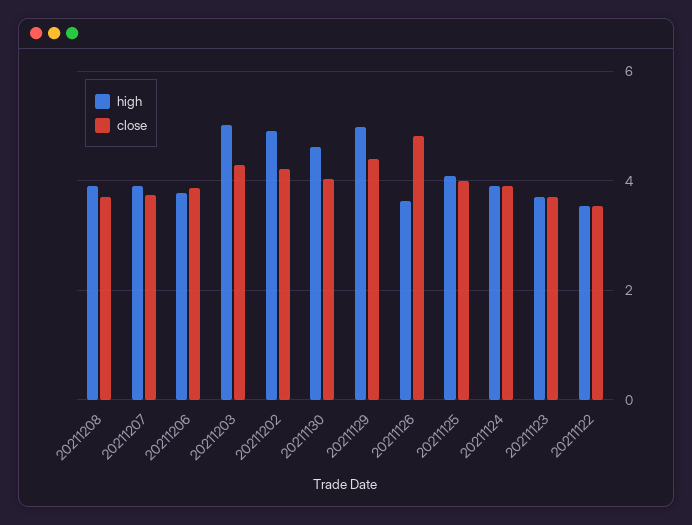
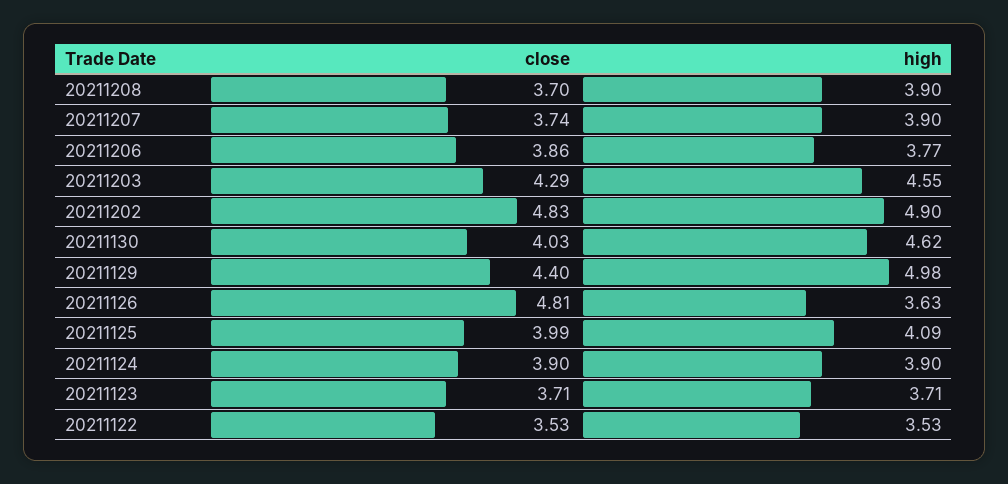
  {
    "high": {
      "20211208": 3.9,
      "20211207": 3.9,
      "20211206": 3.77,
-     "20211203": 5,
+     "20211203": 4.55,
      "20211202": 4.9,
      "20211130": 4.62,
      "20211129": 4.98,
      "20211126": 3.63,
      "20211125": 4.09,
      "20211124": 3.9,
      "20211123": 3.71,
      "20211122": 3.53
    },
    "close": {
      "20211208": 3.7,
      "20211207": 3.74,
      "20211206": 3.86,
      "20211203": 4.29,
-     "20211202": 4.2,
+     "20211202": 4.83,
      "20211130": 4.03,
      "20211129": 4.4,
      "20211126": 4.81,
      "20211125": 3.99,
      "20211124": 3.9,
      "20211123": 3.71,
      "20211122": 3.53
    }
  }

